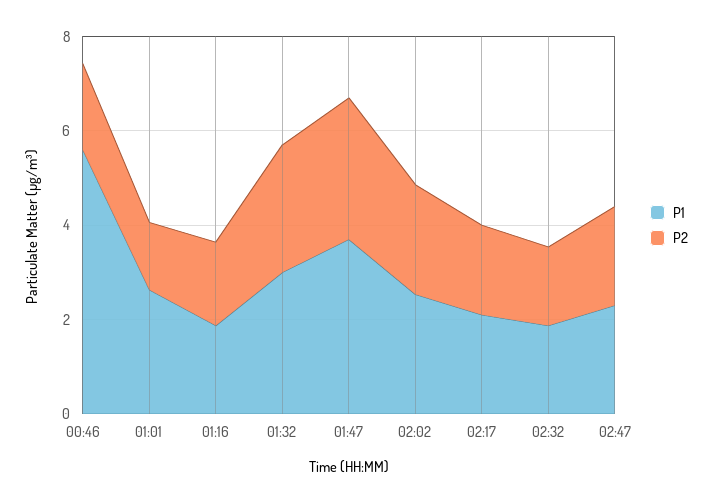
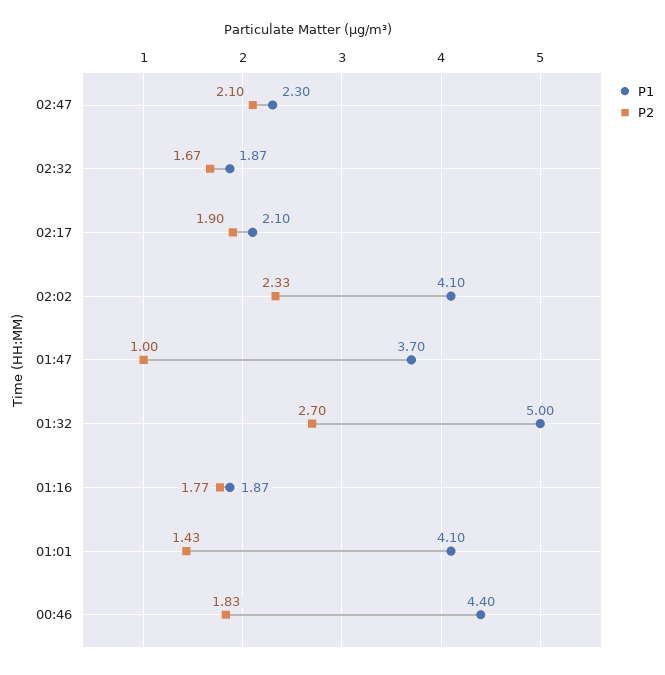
  {
    "P1": {
-     "00:46": 5.5,
+     "00:46": 4.4,
-     "01:01": 2.5,
+     "01:01": 4.1,
      "01:16": 1.87,
-     "01:32": 3,
+     "01:32": 5,
      "01:47": 3.7,
-     "02:02": 2.5,
+     "02:02": 4.1,
      "02:17": 2.1,
      "02:32": 1.87,
      "02:47": 2.3
    },
    "P2": {
      "00:46": 1.83,
      "01:01": 1.43,
      "01:16": 1.77,
      "01:32": 2.7,
-     "01:47": 3,
+     "01:47": 1,
      "02:02": 2.33,
      "02:17": 1.9,
      "02:32": 1.67,
      "02:47": 2.1
    }
  }

